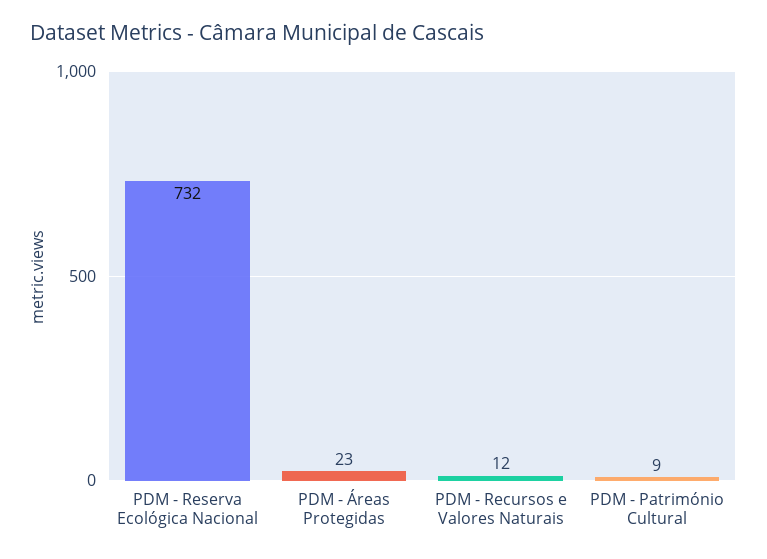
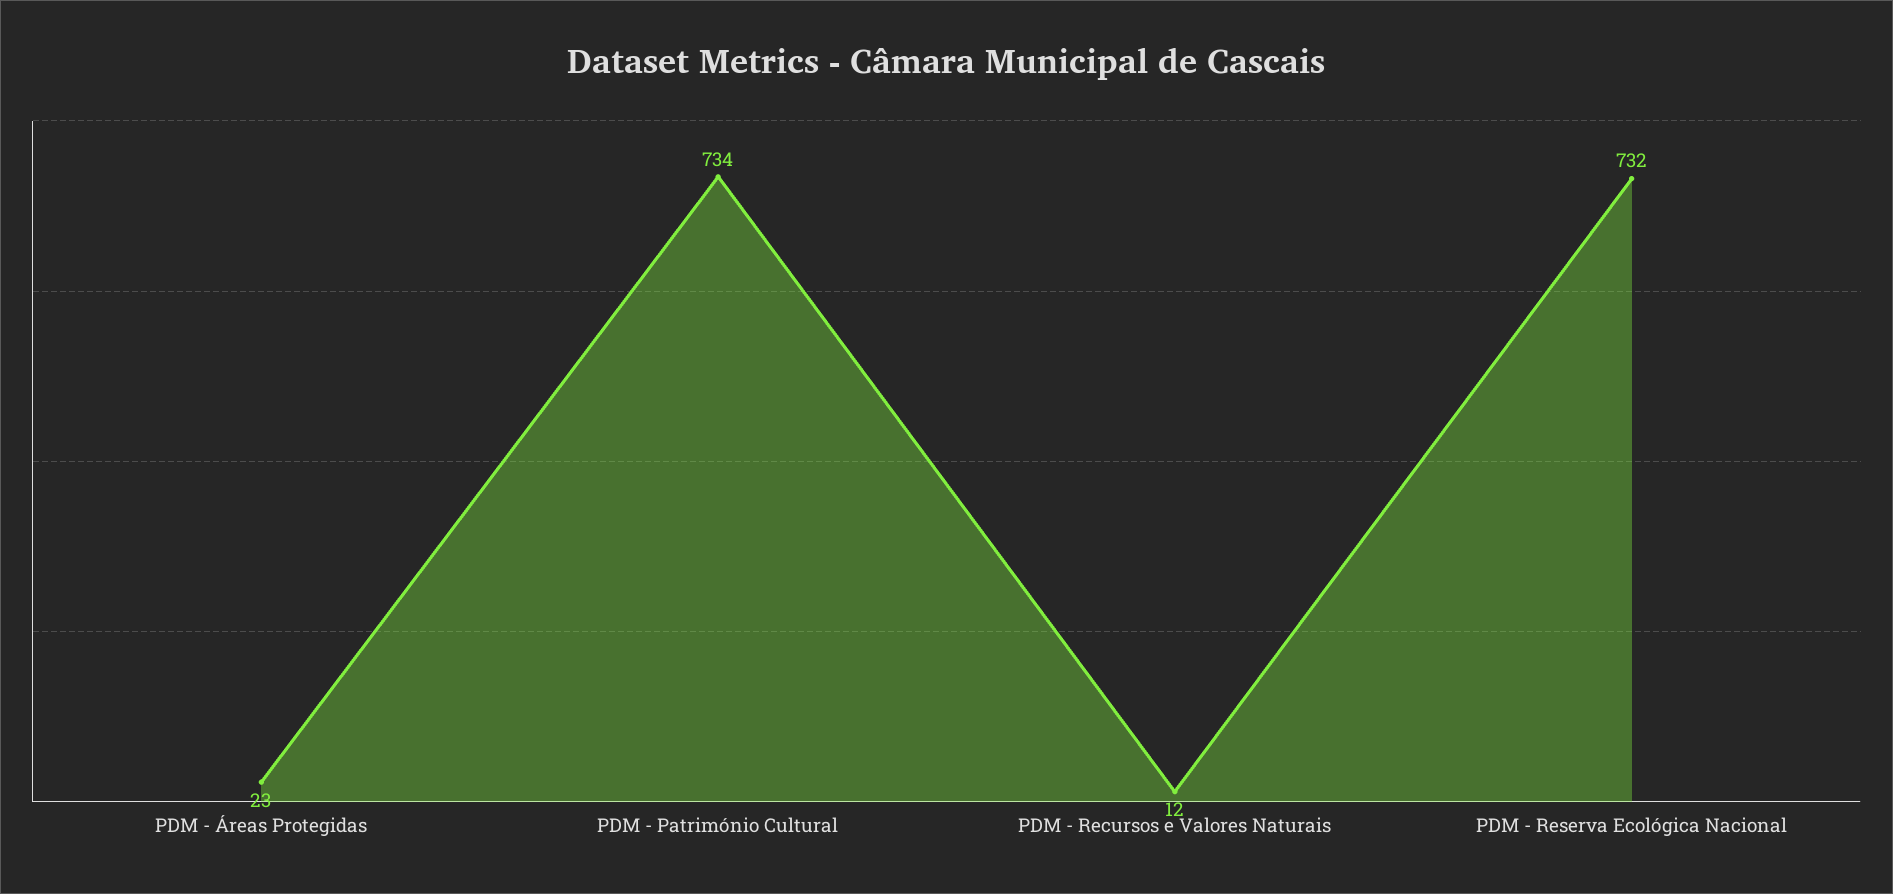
  {
    "PDM - Reserva Ecológica Nacional": 732,
    "PDM - Áreas Protegidas": 23,
    "PDM - Recursos e Valores Naturais": 12,
-   "PDM - Património Cultural": 9
+   "PDM - Património Cultural": 734
  }

